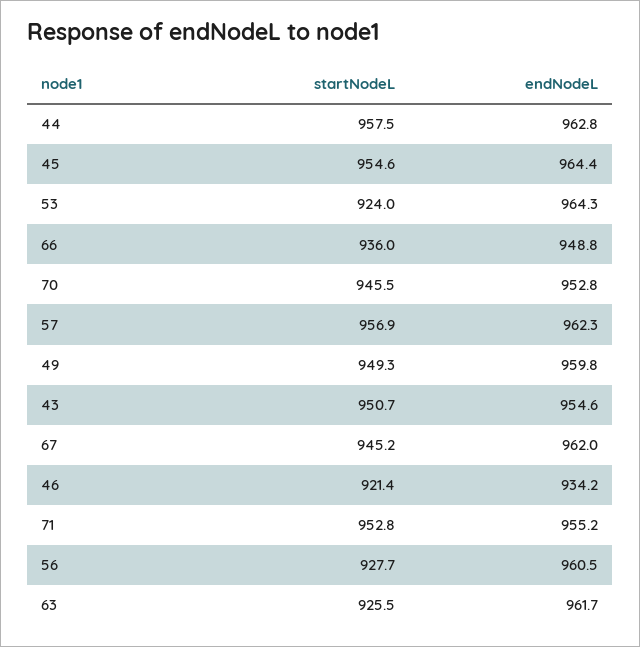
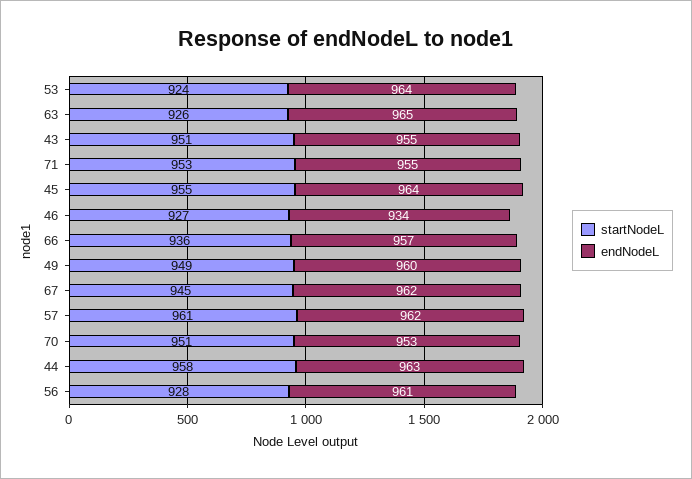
  {
    "startNodeL": {
      "44": 957.5,
      "45": 954.6,
      "53": 924,
      "66": 936,
-     "70": 945.5,
+     "70": 951,
-     "57": 956.9,
+     "57": 961,
      "49": 949.3,
      "43": 950.7,
      "67": 945.2,
-     "46": 921.4,
+     "46": 927,
      "71": 952.8,
      "56": 927.7,
      "63": 925.5
    },
    "endNodeL": {
      "44": 962.8,
      "45": 964.4,
      "53": 964.3,
-     "66": 948.8,
+     "66": 957,
      "70": 952.8,
      "57": 962.3,
      "49": 959.8,
      "43": 954.6,
      "67": 962,
      "46": 934.2,
      "71": 955.2,
      "56": 960.5,
-     "63": 961.7
+     "63": 965
    }
  }

